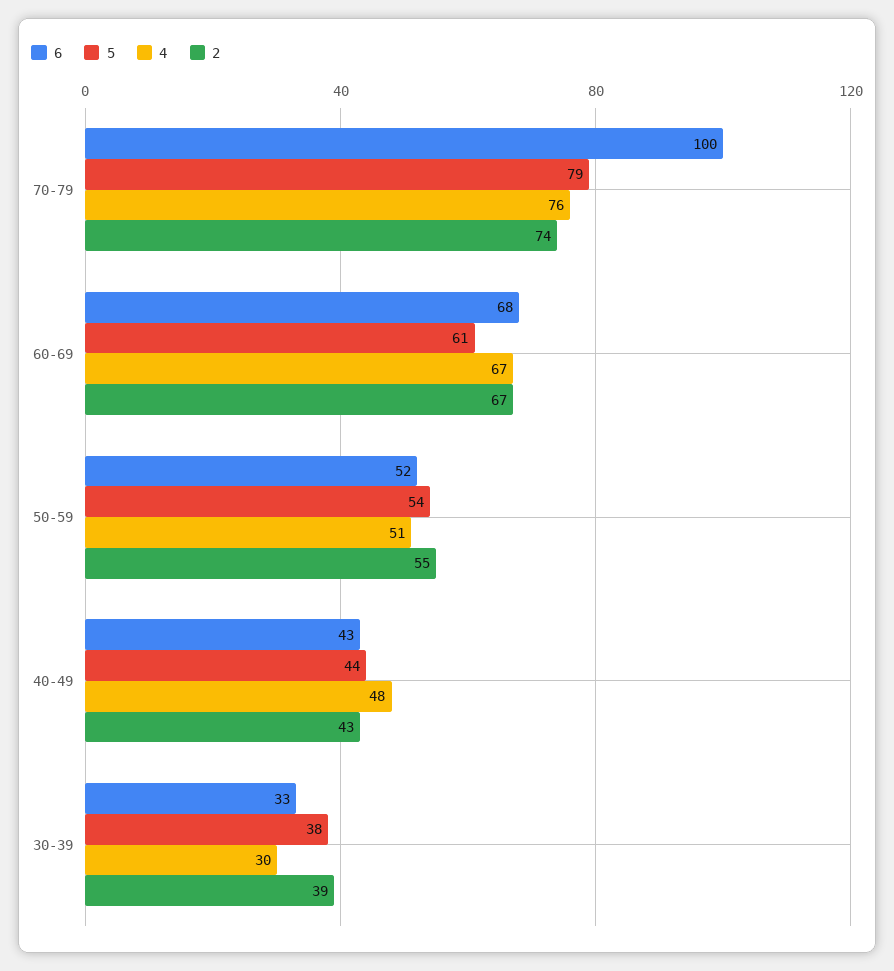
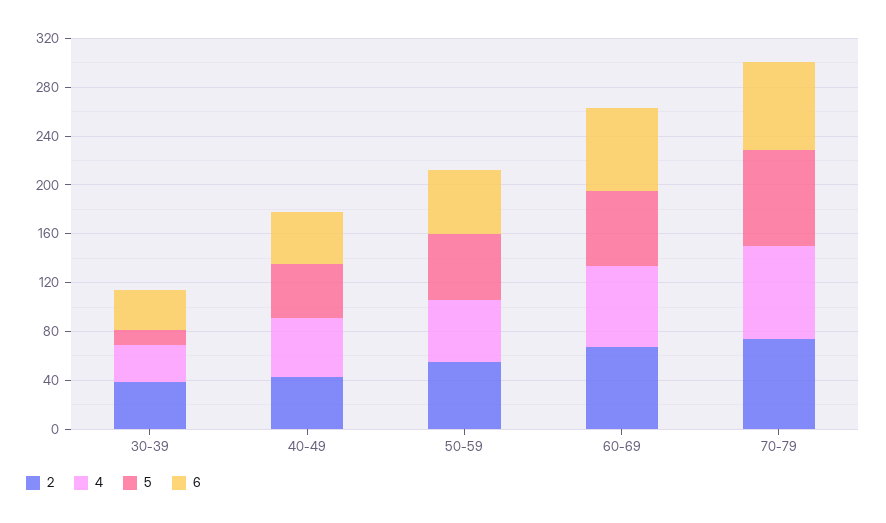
  {
    "6": {
-     "70-79": 100,
+     "70-79": 70,
      "60-69": 68,
      "50-59": 52,
      "40-49": 43,
      "30-39": 33
    },
    "5": {
      "70-79": 79,
      "60-69": 61,
      "50-59": 54,
      "40-49": 44,
-     "30-39": 38
+     "30-39": 10
    },
    "4": {
      "70-79": 76,
      "60-69": 67,
      "50-59": 51,
      "40-49": 48,
      "30-39": 30
    },
    "2": {
      "70-79": 74,
      "60-69": 67,
      "50-59": 55,
      "40-49": 43,
      "30-39": 39
    }
  }

